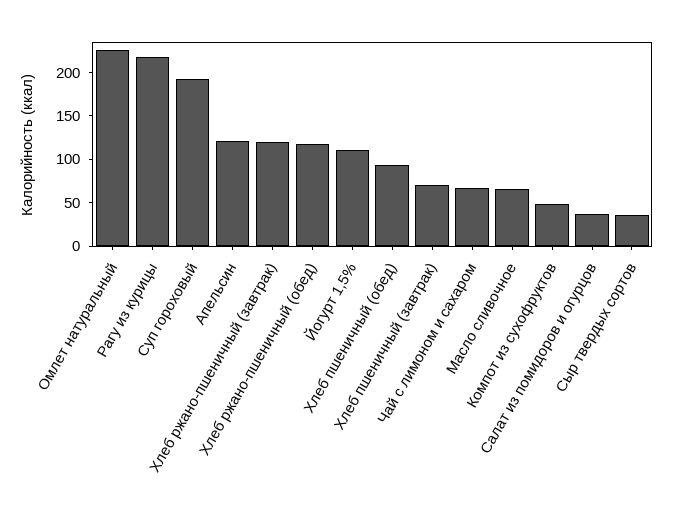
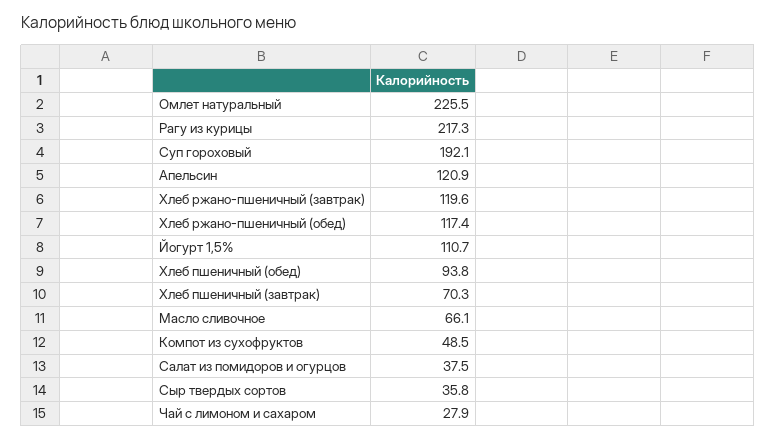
  {
    "Омлет натуральный": 225.5,
    "Рагу из курицы": 217.3,
    "Суп гороховый": 192.1,
    "Апельсин": 120.9,
    "Хлеб ржано-пшеничный (завтрак)": 119.6,
    "Хлеб ржано-пшеничный (обед)": 117.4,
    "Йогурт 1,5%": 110.7,
    "Хлеб пшеничный (обед)": 93.8,
    "Хлеб пшеничный (завтрак)": 70.3,
-   "Чай с лимоном и сахаром": 70,
+   "Чай с лимоном и сахаром": 27.9,
    "Масло сливочное": 66.1,
    "Компот из сухофруктов": 48.5,
    "Салат из помидоров и огурцов": 37.5,
    "Сыр твердых сортов": 35.8
  }

